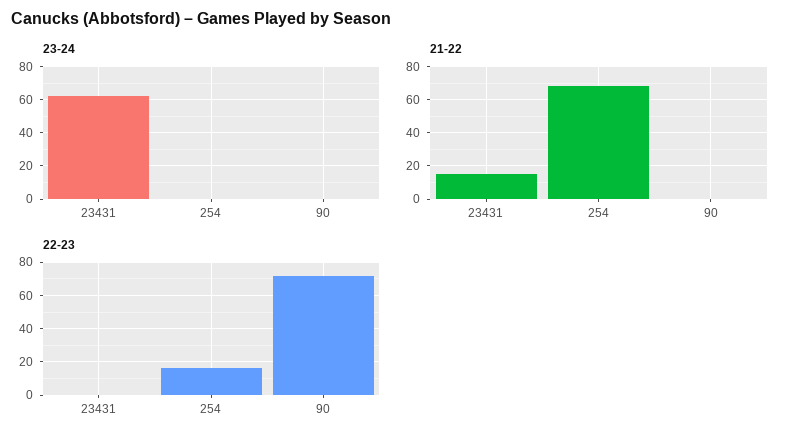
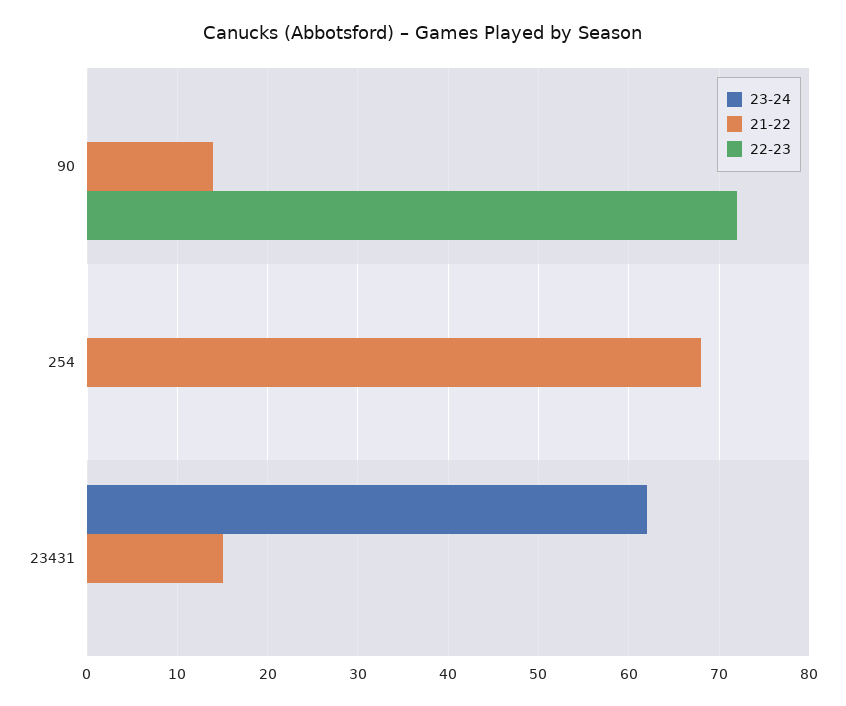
  {
    "23-24": {
      "23431": 62,
      "254": 0,
      "90": 0
    },
    "21-22": {
      "23431": 15,
      "254": 68,
-     "90": 0
+     "90": 14
    },
    "22-23": {
      "23431": 0,
-     "254": 15,
+     "254": 0,
      "90": 72
    }
  }

